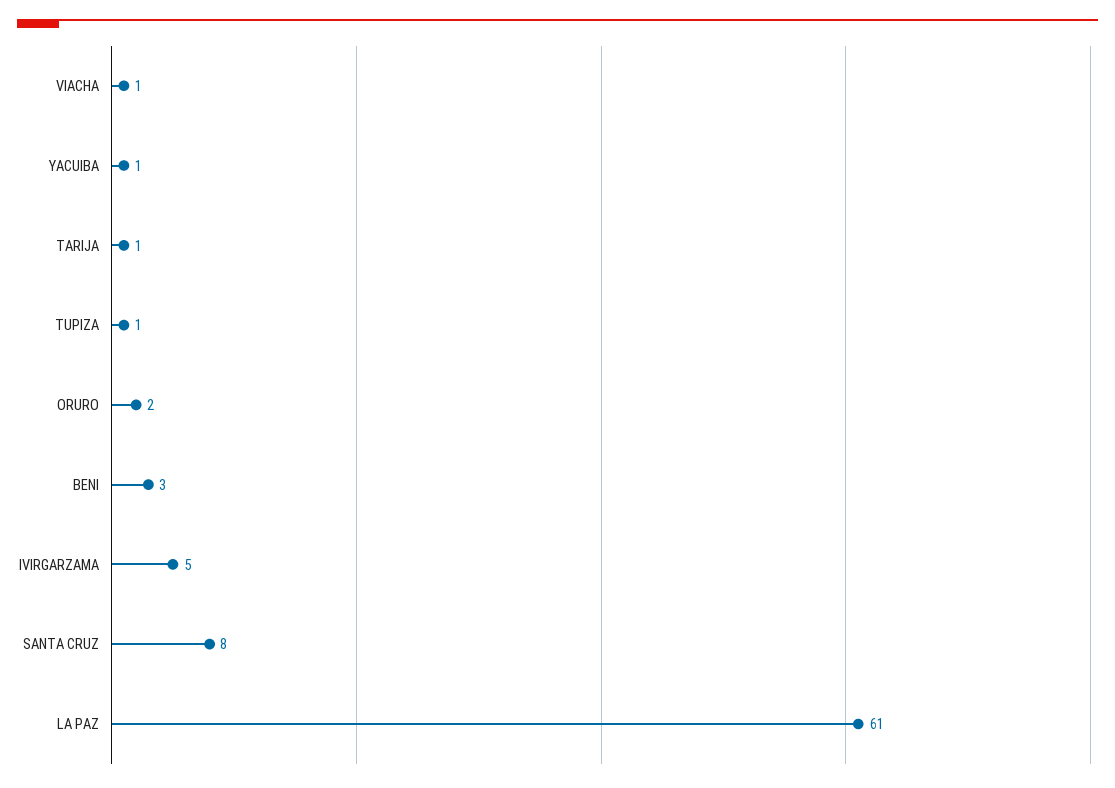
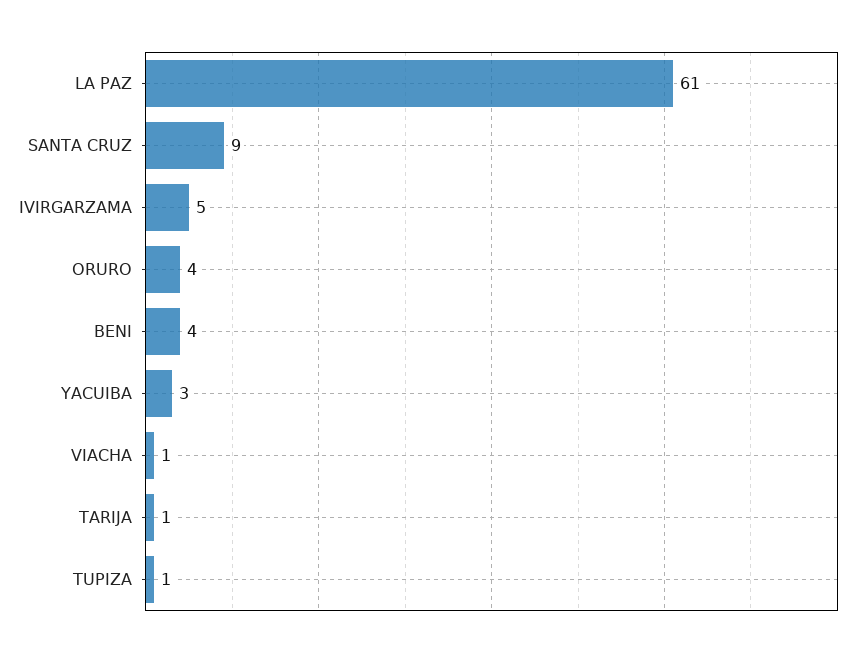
  {
    "VIACHA": 1,
-   "YACUIBA": 1,
+   "YACUIBA": 3,
    "TARIJA": 1,
    "TUPIZA": 1,
-   "ORURO": 2,
+   "ORURO": 4,
-   "BENI": 3,
+   "BENI": 4,
    "IVIRGARZAMA": 5,
-   "SANTA CRUZ": 8,
+   "SANTA CRUZ": 9,
    "LA PAZ": 61
  }

